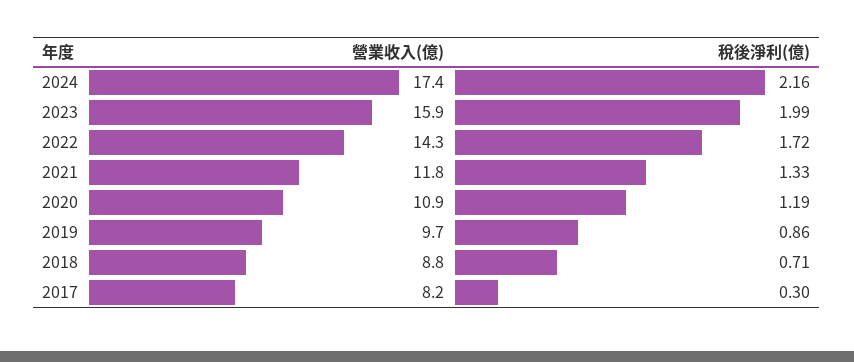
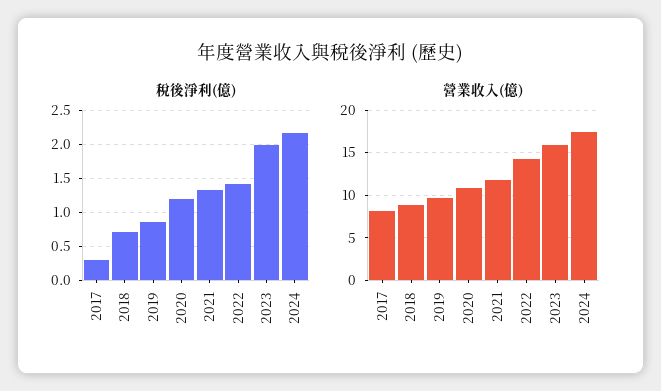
  {
    "營業收入(億)": {
      "2024": 17.4,
      "2023": 15.9,
      "2022": 14.3,
      "2021": 11.8,
      "2020": 10.9,
      "2019": 9.7,
      "2018": 8.8,
      "2017": 8.2
    },
    "稅後淨利(億)": {
      "2024": 2.16,
      "2023": 1.99,
-     "2022": 1.72,
+     "2022": 1.4,
      "2021": 1.33,
      "2020": 1.19,
      "2019": 0.86,
      "2018": 0.71,
      "2017": 0.3
    }
  }

